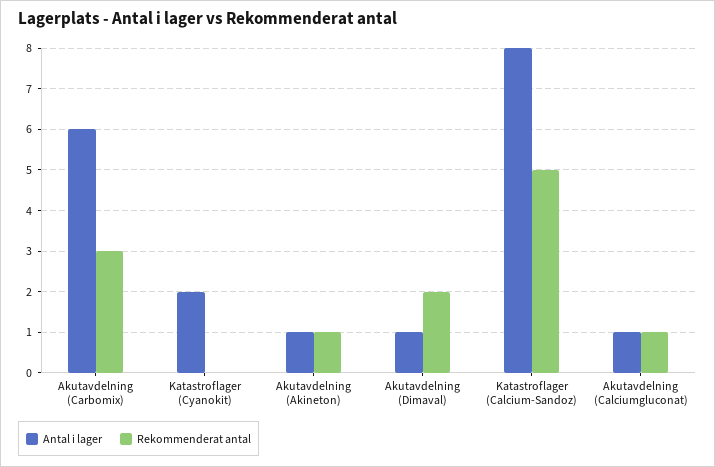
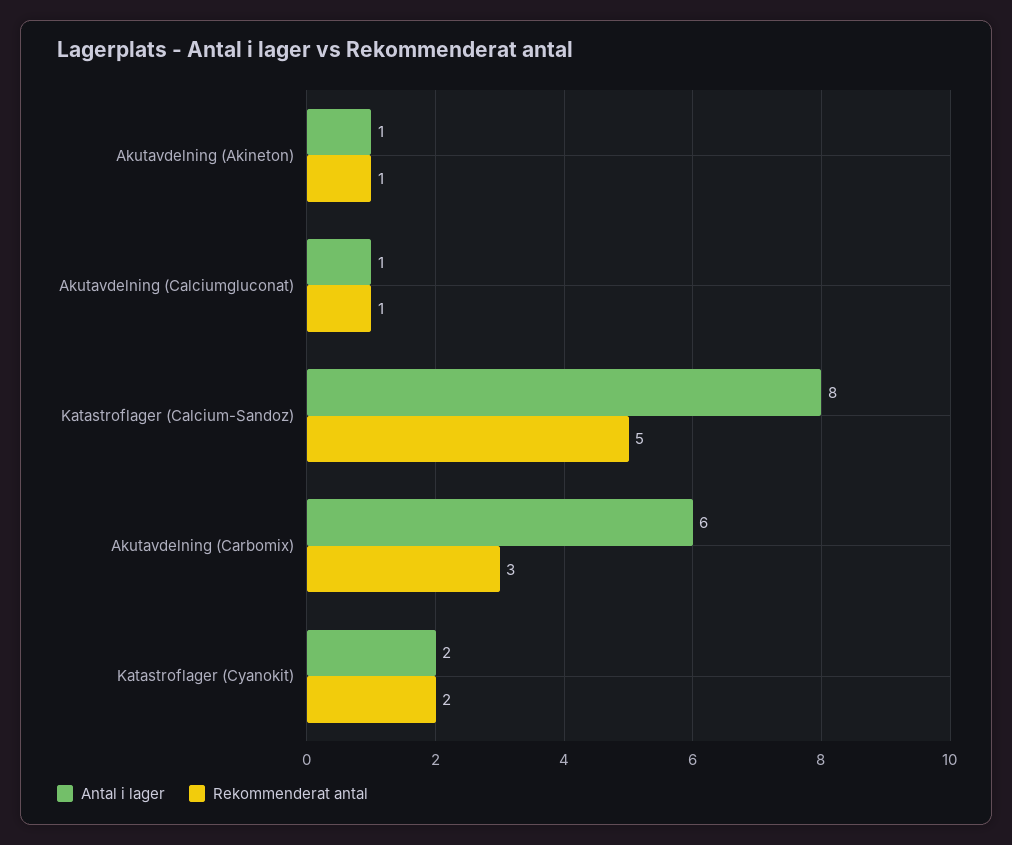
  {
    "Antal i lager": {
      "Akutavdelning (Carbomix)": 6,
      "Katastroflager (Cyanokit)": 2,
      "Akutavdelning (Akineton)": 1,
-     "Akutavdelning (Dimaval)": 1,
      "Katastroflager (Calcium-Sandoz)": 8,
      "Akutavdelning (Calciumgluconat)": 1
    },
    "Rekommenderat antal": {
      "Akutavdelning (Carbomix)": 3,
-     "Katastroflager (Cyanokit)": 0,
+     "Katastroflager (Cyanokit)": 2,
      "Akutavdelning (Akineton)": 1,
-     "Akutavdelning (Dimaval)": 2,
      "Katastroflager (Calcium-Sandoz)": 5,
      "Akutavdelning (Calciumgluconat)": 1
    }
  }

